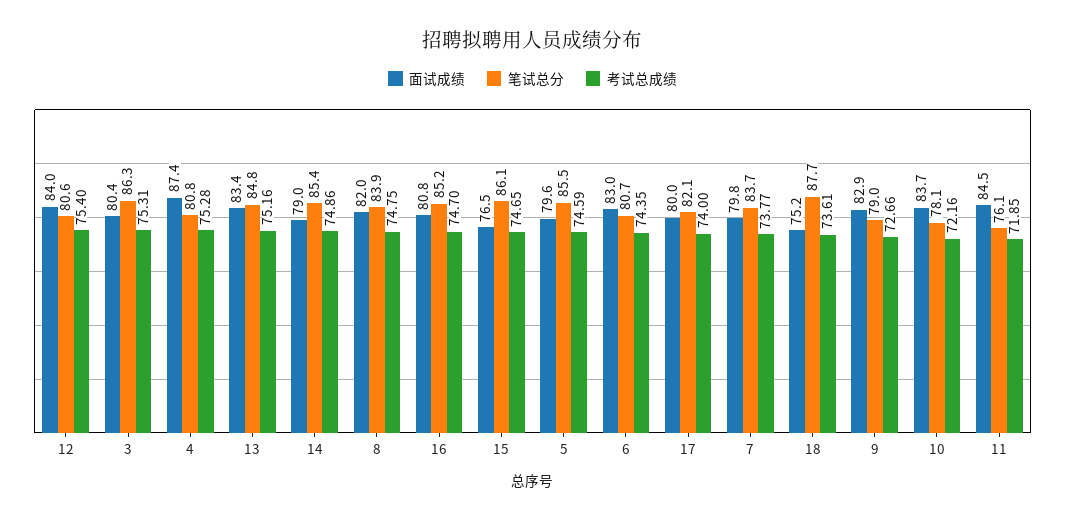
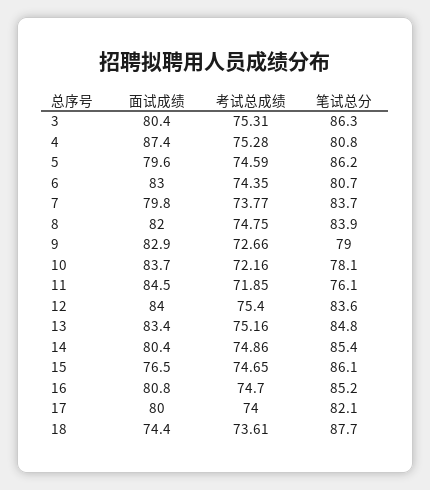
  {
    "面试成绩": {
      "12": 84,
      "3": 80.4,
      "4": 87.4,
      "13": 83.4,
-     "14": 79,
+     "14": 80.4,
      "8": 82,
      "16": 80.8,
      "15": 76.5,
      "5": 79.6,
      "6": 83,
      "17": 80,
      "7": 79.8,
-     "18": 75.2,
+     "18": 74.4,
      "9": 82.9,
      "10": 83.7,
      "11": 84.5
    },
    "笔试总分": {
-     "12": 80.6,
+     "12": 83.6,
      "3": 86.3,
      "4": 80.8,
      "13": 84.8,
      "14": 85.4,
      "8": 83.9,
      "16": 85.2,
      "15": 86.1,
-     "5": 85.5,
+     "5": 86.2,
      "6": 80.7,
      "17": 82.1,
      "7": 83.7,
      "18": 87.7,
      "9": 79,
      "10": 78.1,
      "11": 76.1
    },
    "考试总成绩": {
      "12": 75.4,
      "3": 75.31,
      "4": 75.28,
      "13": 75.16,
      "14": 74.86,
      "8": 74.75,
      "16": 74.7,
      "15": 74.65,
      "5": 74.59,
      "6": 74.35,
      "17": 74,
      "7": 73.77,
      "18": 73.61,
      "9": 72.66,
      "10": 72.16,
      "11": 71.85
    }
  }

